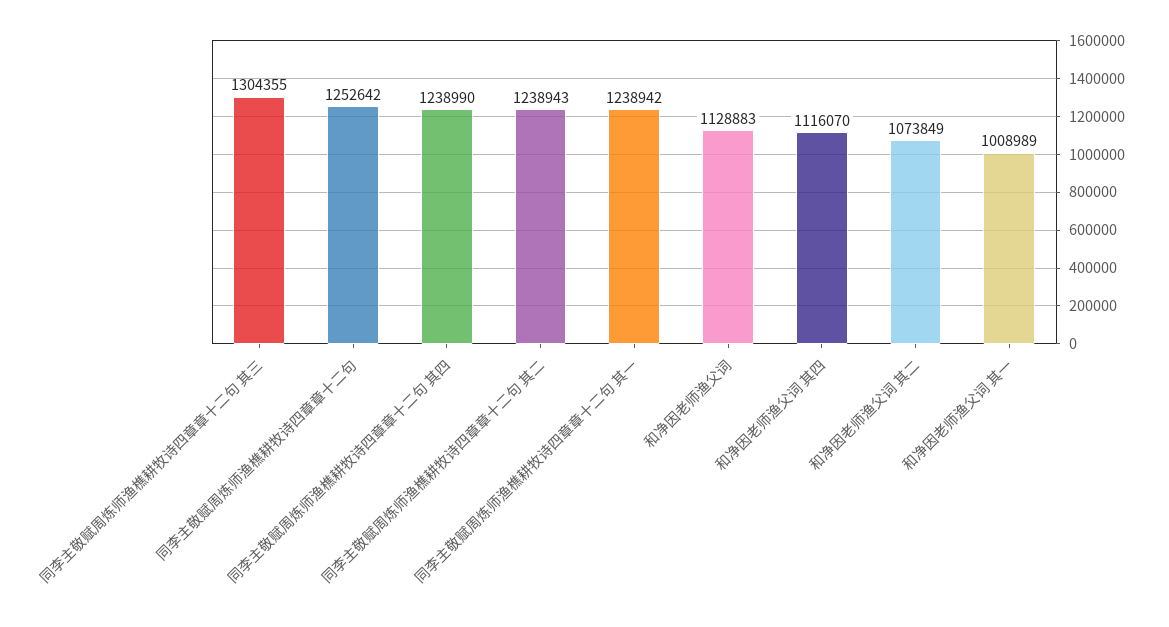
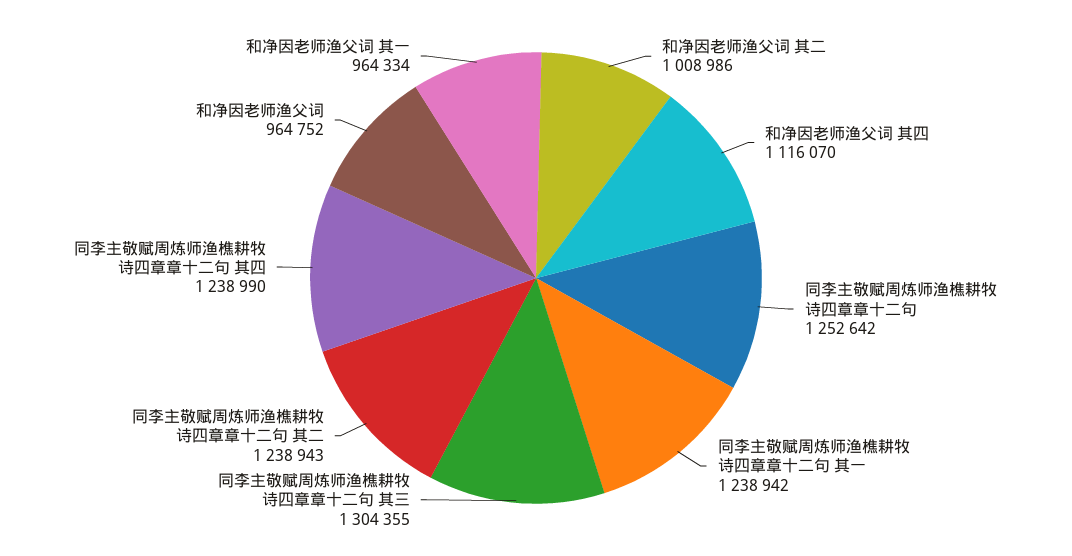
  {
    "同李主敬赋周炼师渔樵耕牧诗四章章十二句 其三": 1304355,
    "同李主敬赋周炼师渔樵耕牧诗四章章十二句": 1252642,
    "同李主敬赋周炼师渔樵耕牧诗四章章十二句 其四": 1238990,
    "同李主敬赋周炼师渔樵耕牧诗四章章十二句 其二": 1238943,
    "同李主敬赋周炼师渔樵耕牧诗四章章十二句 其一": 1238942,
-   "和净因老师渔父词": 1128883,
+   "和净因老师渔父词": 964752,
    "和净因老师渔父词 其四": 1116070,
-   "和净因老师渔父词 其二": 1073849,
+   "和净因老师渔父词 其二": 1008986,
-   "和净因老师渔父词 其一": 1008989
+   "和净因老师渔父词 其一": 964334
  }

